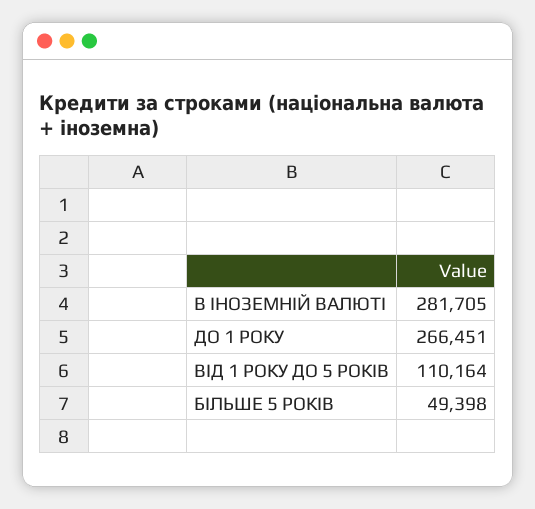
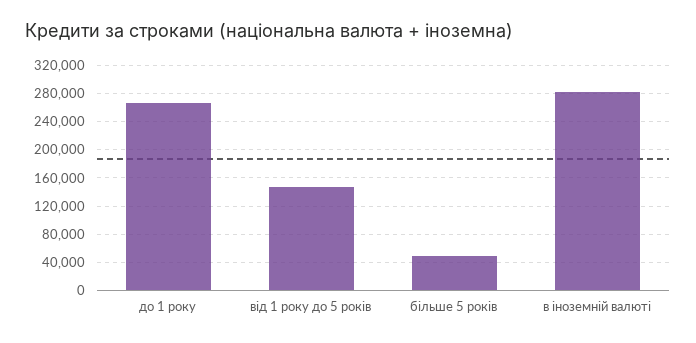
  {
    "В ІНОЗЕМНІЙ ВАЛЮТІ": 281705,
    "ДО 1 РОКУ": 266451,
-   "ВІД 1 РОКУ ДО 5 РОКІВ": 110164,
+   "ВІД 1 РОКУ ДО 5 РОКІВ": 150000,
    "БІЛЬШЕ 5 РОКІВ": 49398
  }

